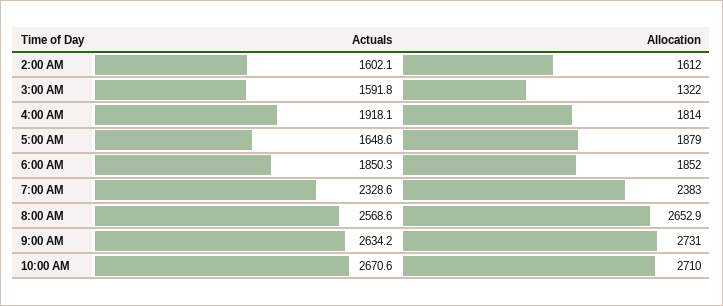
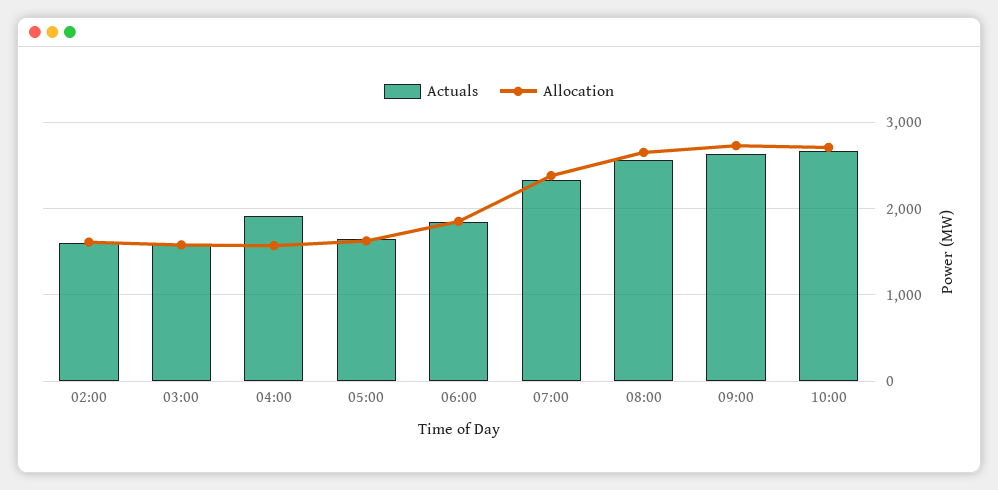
  {
    "Actuals": {
      "2:00 AM": 1602.1,
      "3:00 AM": 1591.8,
      "4:00 AM": 1918.1,
      "5:00 AM": 1648.6,
      "6:00 AM": 1850.3,
      "7:00 AM": 2328.6,
      "8:00 AM": 2568.6,
      "9:00 AM": 2634.2,
      "10:00 AM": 2670.6
    },
    "Allocation": {
      "2:00 AM": 1612,
-     "3:00 AM": 1322,
+     "3:00 AM": 1600,
-     "4:00 AM": 1814,
+     "4:00 AM": 1600,
-     "5:00 AM": 1879,
+     "5:00 AM": 1600,
      "6:00 AM": 1852,
      "7:00 AM": 2383,
      "8:00 AM": 2652.9,
      "9:00 AM": 2731,
      "10:00 AM": 2710
    }
  }

